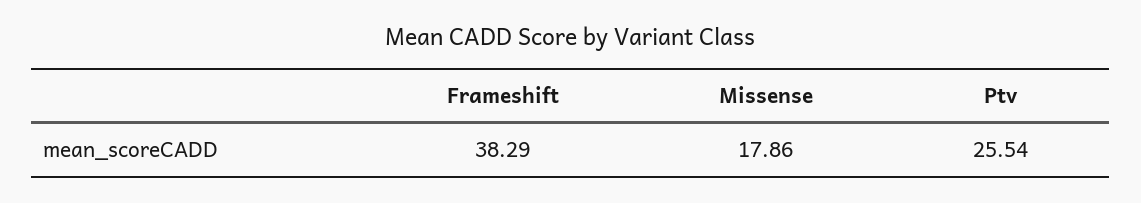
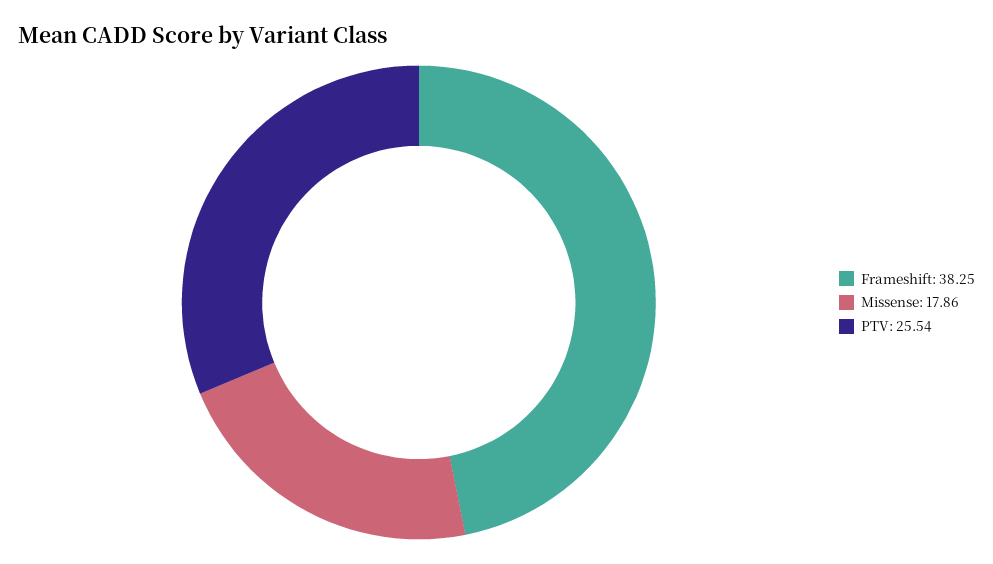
  {
-   "Frameshift": 38.29,
+   "Frameshift": 38.25,
    "Missense": 17.86,
    "Ptv": 25.54
  }

